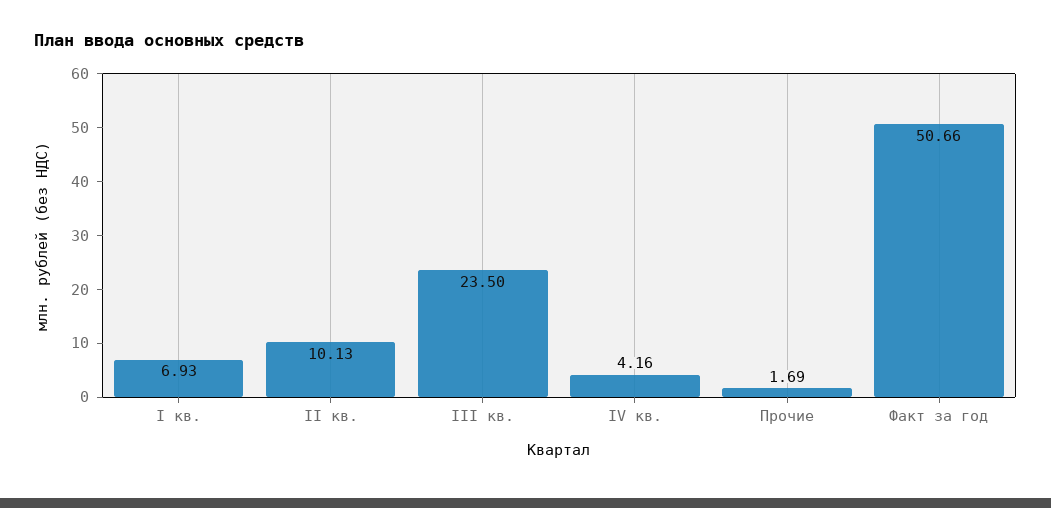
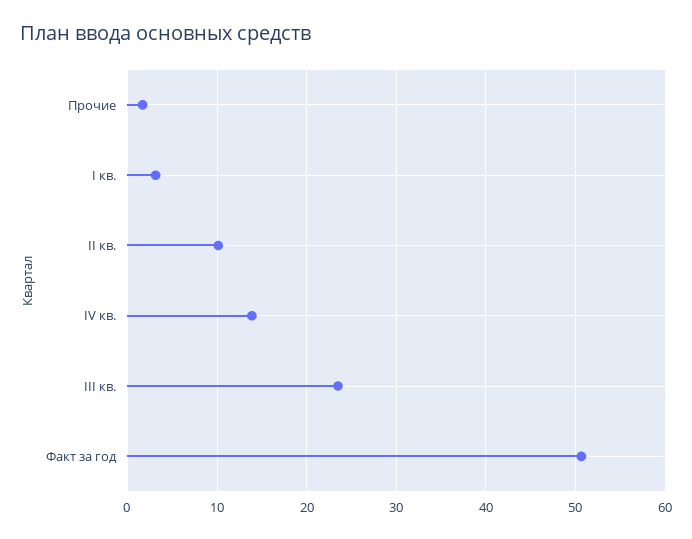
  {
-   "I кв.": 6.93,
+   "I кв.": 3,
    "II кв.": 10.13,
    "III кв.": 23.5,
-   "IV кв.": 4.16,
+   "IV кв.": 14,
    "Прочие": 1.69,
    "Факт за год": 50.66
  }

